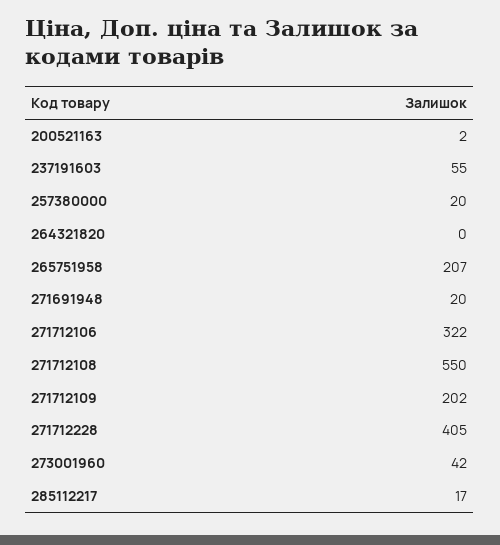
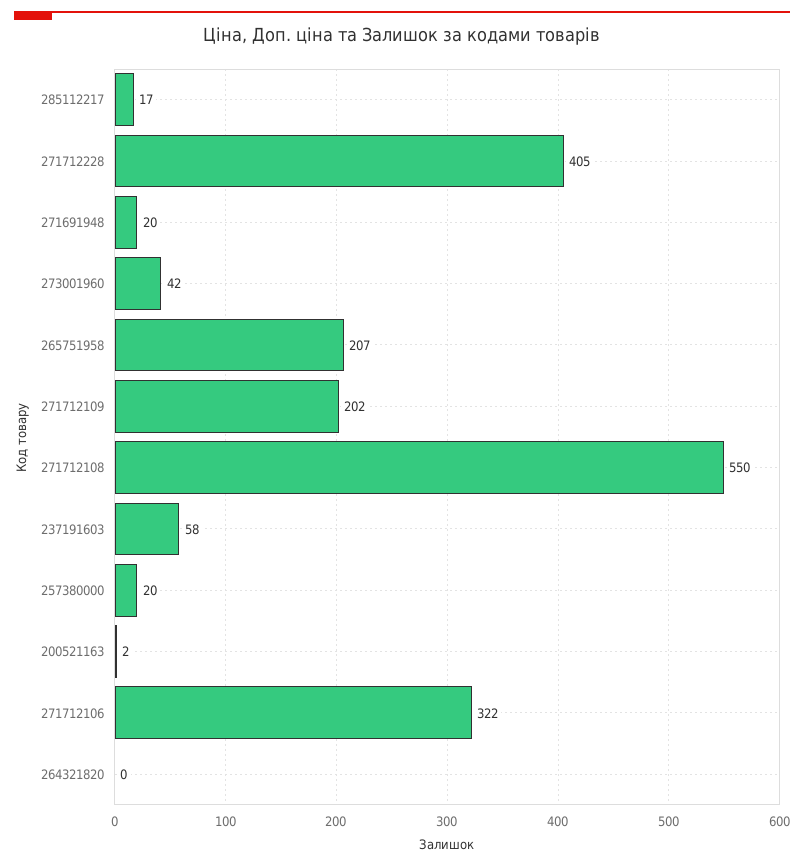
  {
    "200521163": 2,
-   "237191603": 55,
+   "237191603": 58,
    "257380000": 20,
    "264321820": 0,
    "265751958": 207,
    "271691948": 20,
    "271712106": 322,
    "271712108": 550,
    "271712109": 202,
    "271712228": 405,
    "273001960": 42,
    "285112217": 17
  }

